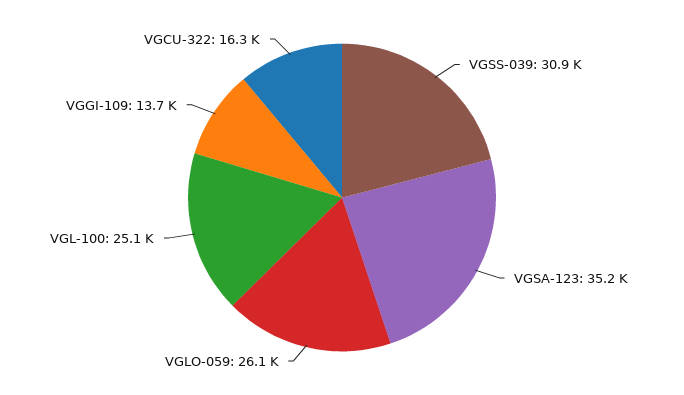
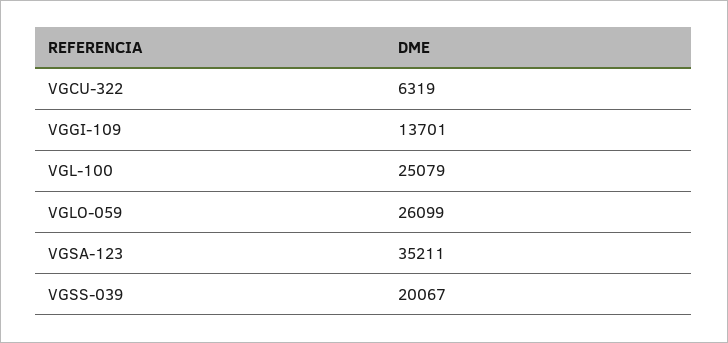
  {
-   "VGSS-039": 30900,
+   "VGSS-039": 20067,
    "VGSA-123": 35211,
    "VGLO-059": 26099,
    "VGL-100": 25079,
    "VGGI-109": 13701,
-   "VGCU-322": 16300
+   "VGCU-322": 6319
  }

